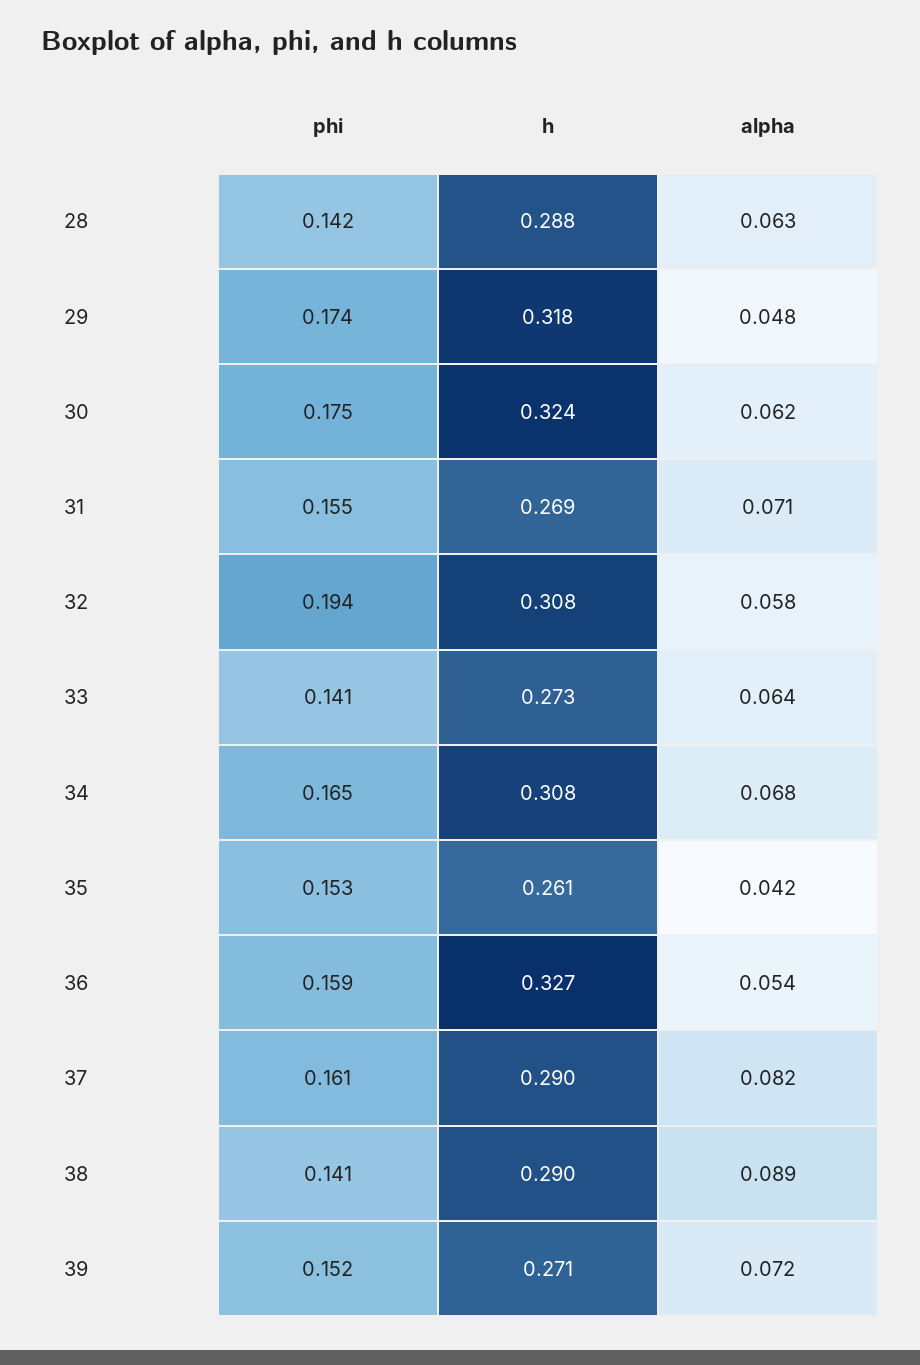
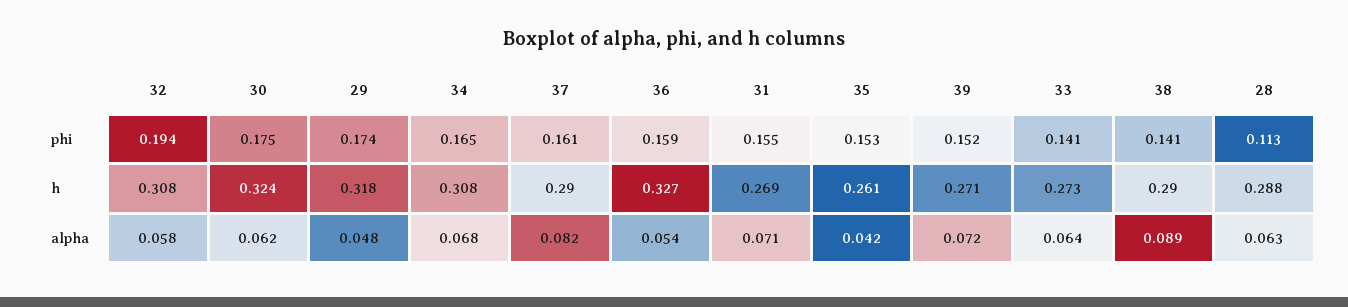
  {
    "phi": {
-     "28": 0.142,
+     "28": 0.113,
      "29": 0.174,
      "30": 0.175,
      "31": 0.155,
      "32": 0.194,
      "33": 0.141,
      "34": 0.165,
      "35": 0.153,
      "36": 0.159,
      "37": 0.161,
      "38": 0.141,
      "39": 0.152
    },
    "h": {
      "28": 0.288,
      "29": 0.318,
      "30": 0.324,
      "31": 0.269,
      "32": 0.308,
      "33": 0.273,
      "34": 0.308,
      "35": 0.261,
      "36": 0.327,
      "37": 0.29,
      "38": 0.29,
      "39": 0.271
    },
    "alpha": {
      "28": 0.063,
      "29": 0.048,
      "30": 0.062,
      "31": 0.071,
      "32": 0.058,
      "33": 0.064,
      "34": 0.068,
      "35": 0.042,
      "36": 0.054,
      "37": 0.082,
      "38": 0.089,
      "39": 0.072
    }
  }

